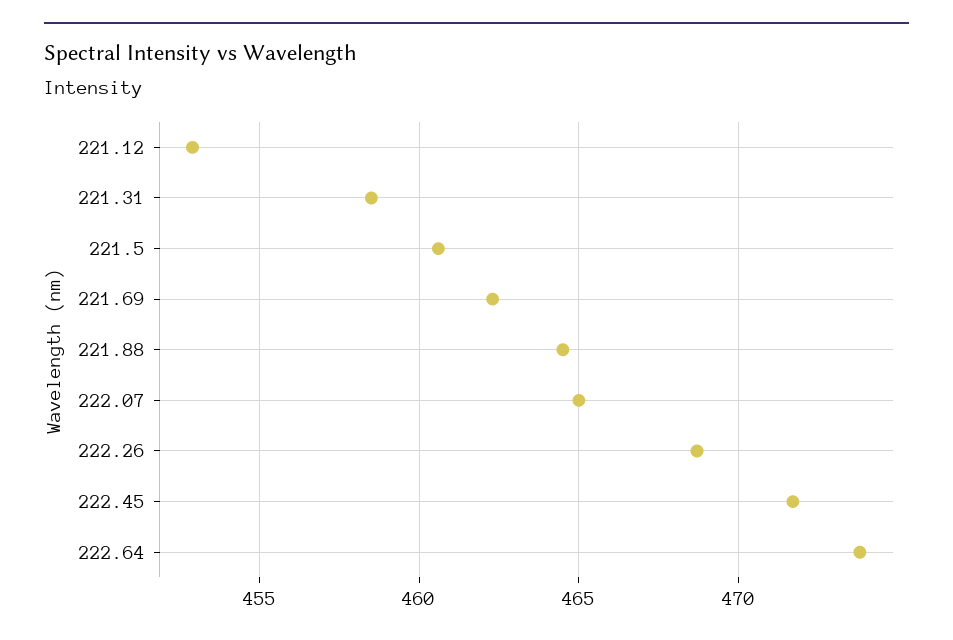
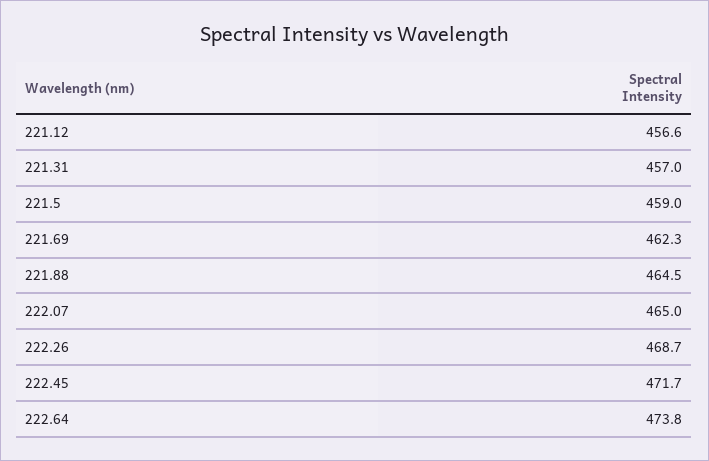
  {
-   "221.12": 453,
+   "221.12": 456.6,
-   "221.31": 458.5,
+   "221.31": 457,
-   "221.5": 460.5,
+   "221.5": 459,
    "221.69": 462.3,
    "221.88": 464.5,
    "222.07": 465,
    "222.26": 468.7,
    "222.45": 471.7,
    "222.64": 473.8
  }

